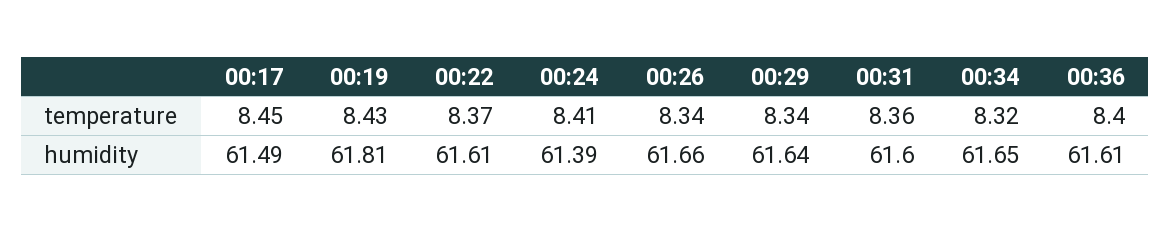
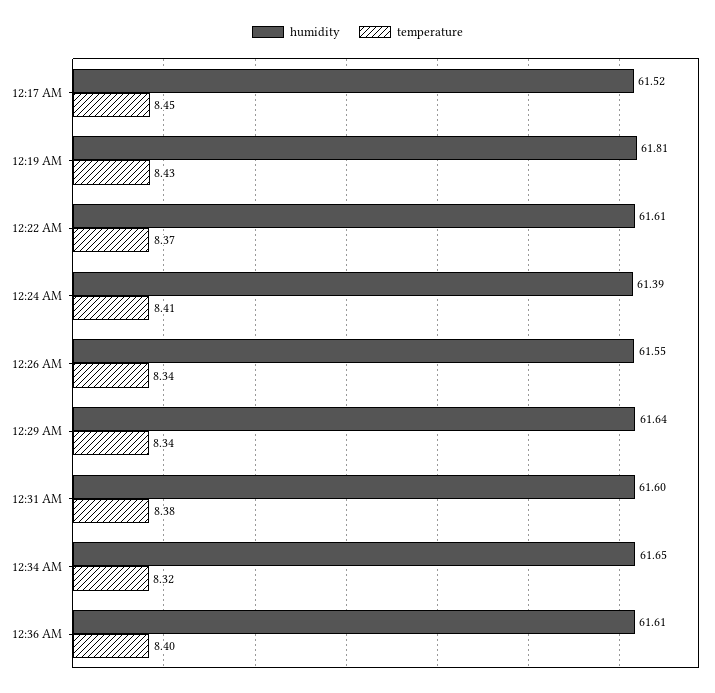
  {
    "temperature": {
      "00:17": 8.45,
      "00:19": 8.43,
      "00:22": 8.37,
      "00:24": 8.41,
      "00:26": 8.34,
      "00:29": 8.34,
-     "00:31": 8.36,
+     "00:31": 8.38,
      "00:34": 8.32,
      "00:36": 8.4
    },
    "humidity": {
-     "00:17": 61.49,
+     "00:17": 61.52,
      "00:19": 61.81,
      "00:22": 61.61,
      "00:24": 61.39,
-     "00:26": 61.66,
+     "00:26": 61.55,
      "00:29": 61.64,
      "00:31": 61.6,
      "00:34": 61.65,
      "00:36": 61.61
    }
  }

